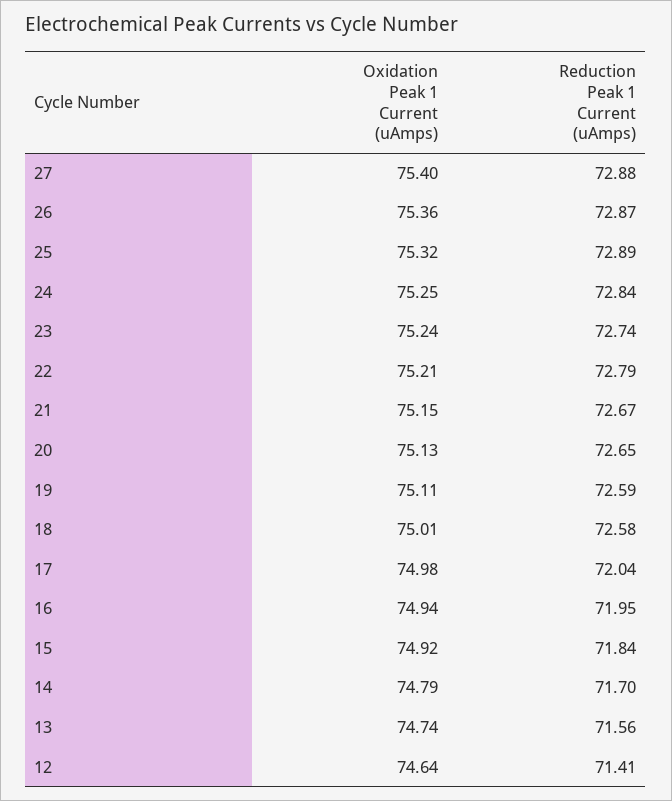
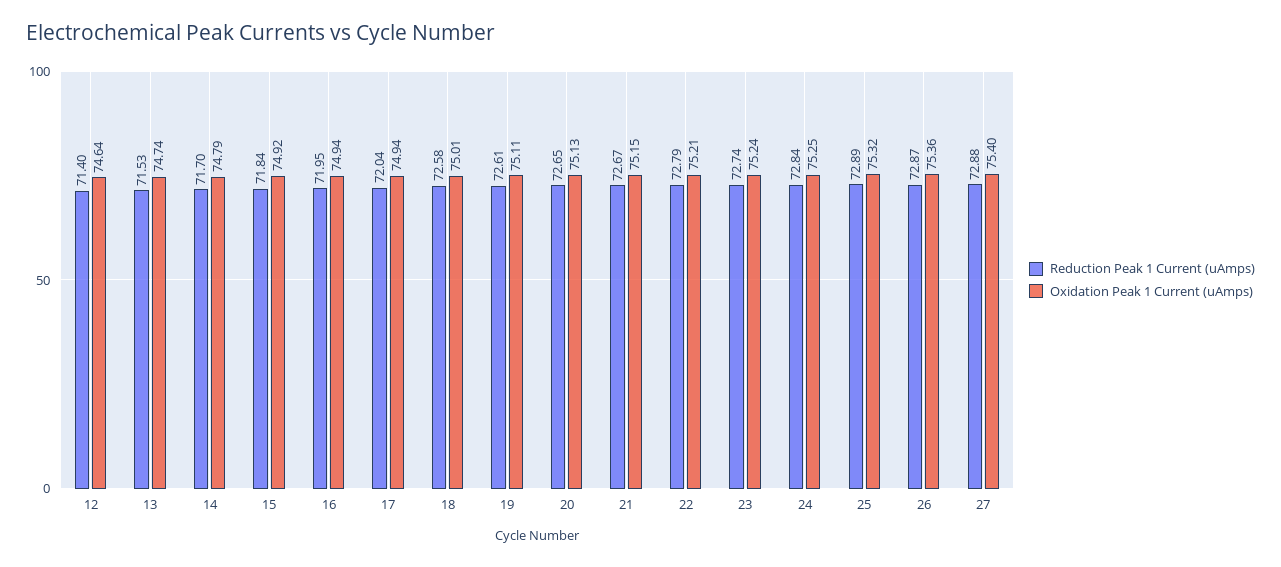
  {
    "Oxidation Peak 1 Current (uAmps)": {
      "27": 75.4,
      "26": 75.36,
      "25": 75.32,
      "24": 75.25,
      "23": 75.24,
      "22": 75.21,
      "21": 75.15,
      "20": 75.13,
      "19": 75.11,
      "18": 75.01,
-     "17": 74.98,
+     "17": 74.94,
      "16": 74.94,
      "15": 74.92,
      "14": 74.79,
      "13": 74.74,
      "12": 74.64
    },
    "Reduction Peak 1 Current (uAmps)": {
      "27": 72.88,
      "26": 72.87,
      "25": 72.89,
      "24": 72.84,
      "23": 72.74,
      "22": 72.79,
      "21": 72.67,
      "20": 72.65,
-     "19": 72.59,
+     "19": 72.61,
      "18": 72.58,
      "17": 72.04,
      "16": 71.95,
      "15": 71.84,
      "14": 71.7,
-     "13": 71.56,
+     "13": 71.53,
-     "12": 71.41
+     "12": 71.4
    }
  }

